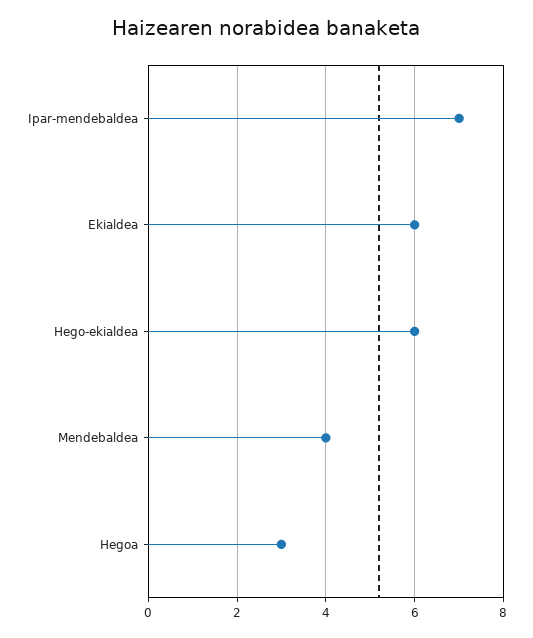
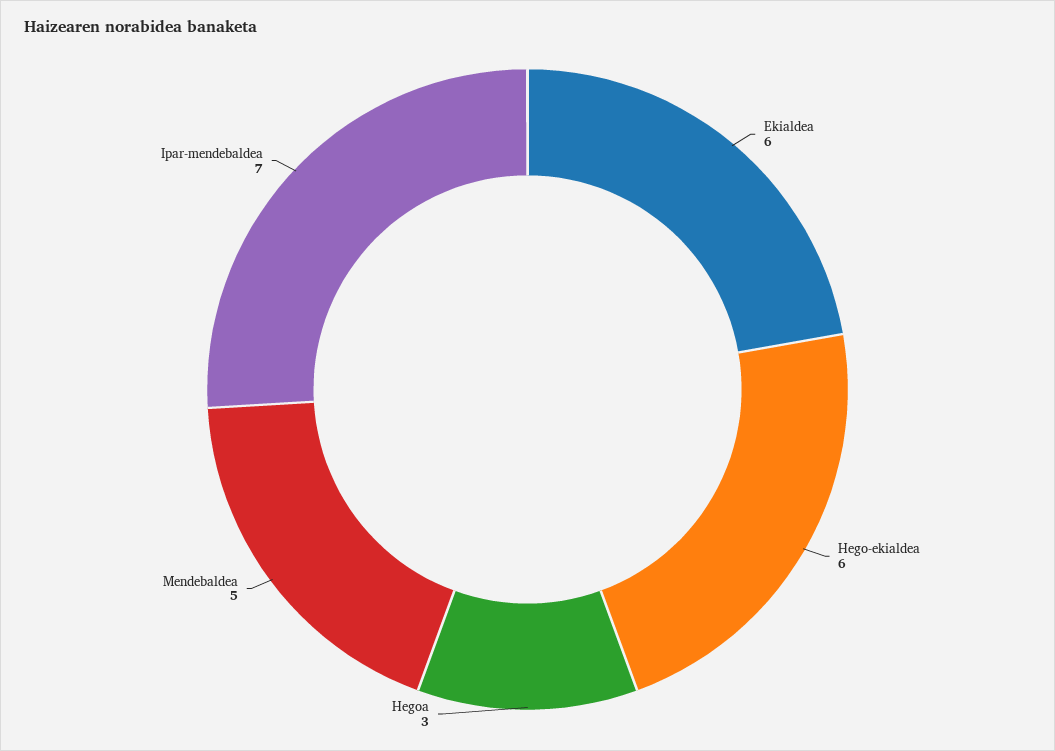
  {
    "Ipar-mendebaldea": 7,
    "Ekialdea": 6,
    "Hego-ekialdea": 6,
-   "Mendebaldea": 4,
+   "Mendebaldea": 5,
    "Hegoa": 3
  }

